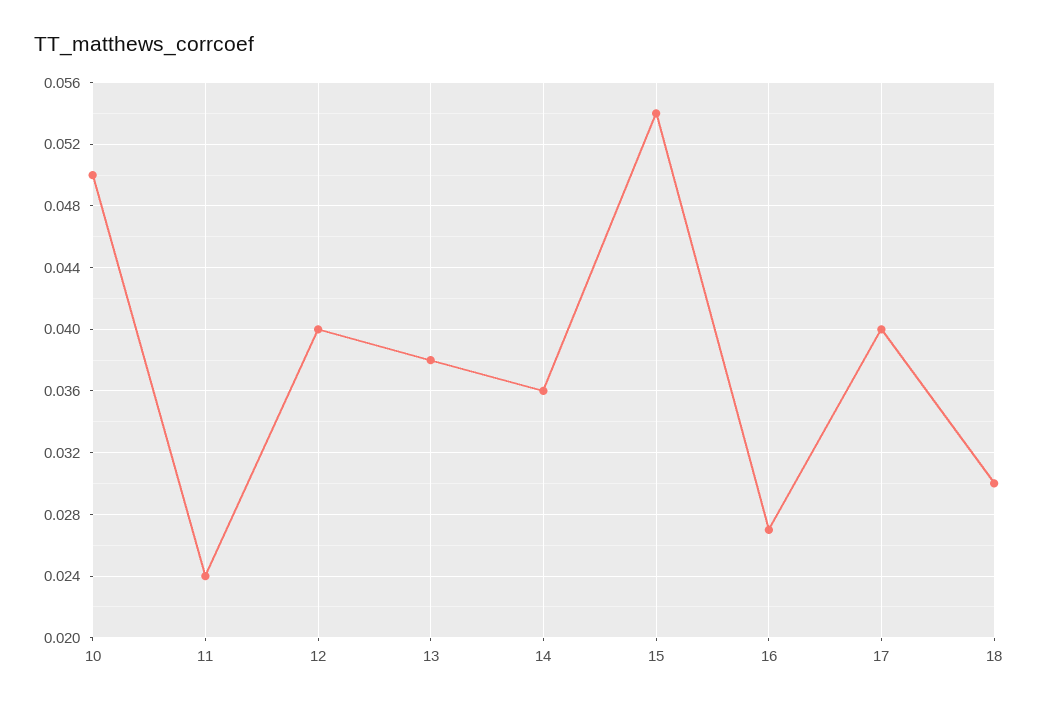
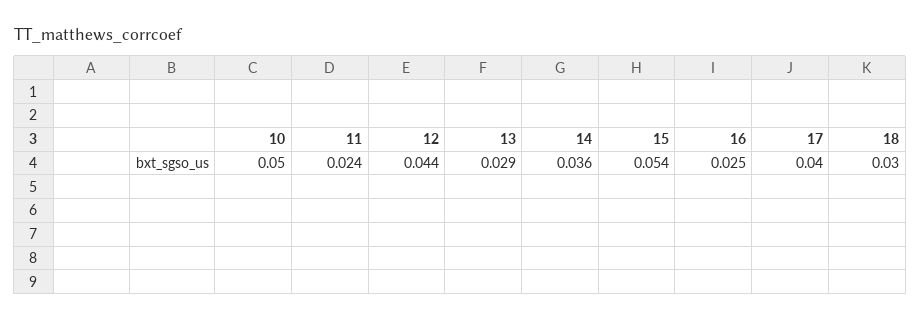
  {
    "10": 0.05,
    "11": 0.024,
-   "12": 0.04,
+   "12": 0.044,
-   "13": 0.038,
+   "13": 0.029,
    "14": 0.036,
    "15": 0.054,
-   "16": 0.027,
+   "16": 0.025,
    "17": 0.04,
    "18": 0.03
  }

